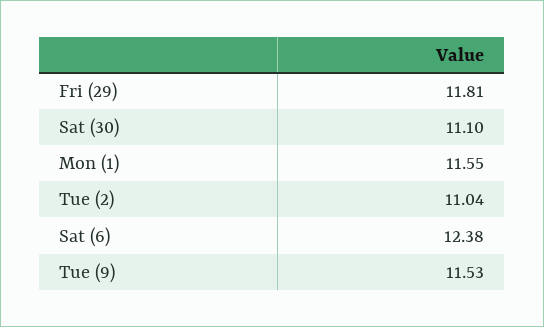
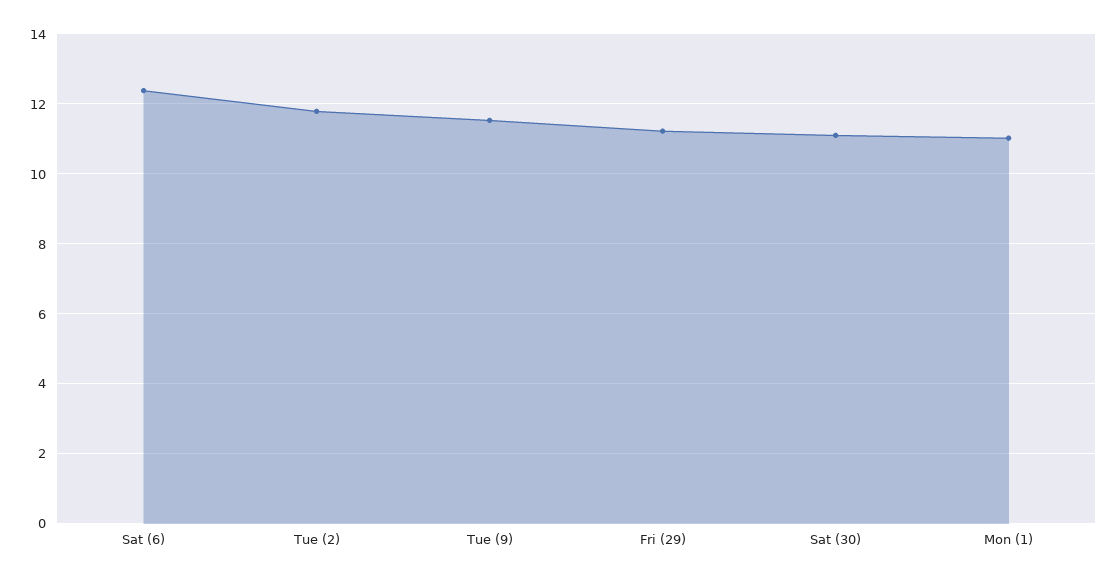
  {
-   "Fri (29)": 11.81,
+   "Fri (29)": 11.2,
    "Sat (30)": 11.1,
-   "Mon (1)": 11.55,
+   "Mon (1)": 11,
-   "Tue (2)": 11.04,
+   "Tue (2)": 11.8,
    "Sat (6)": 12.38,
    "Tue (9)": 11.53
  }

